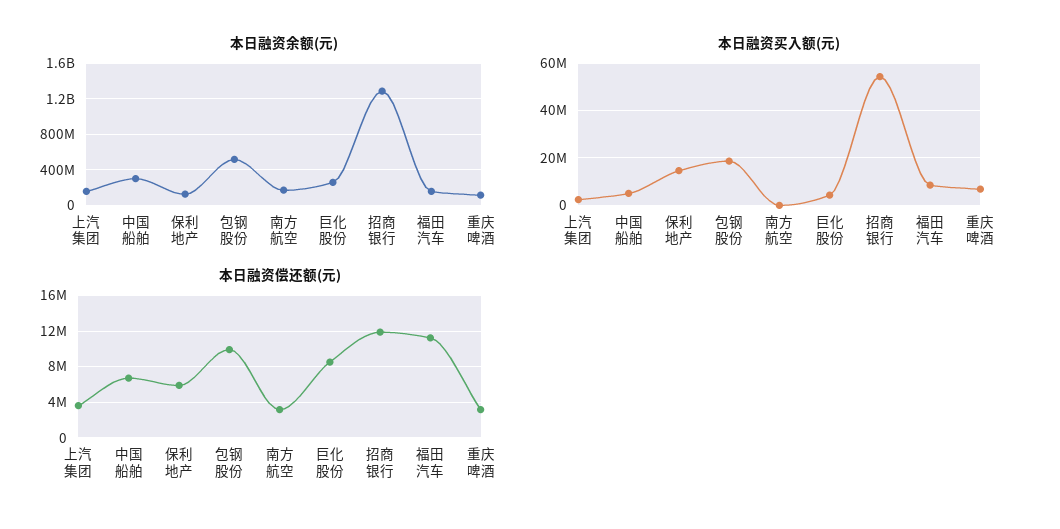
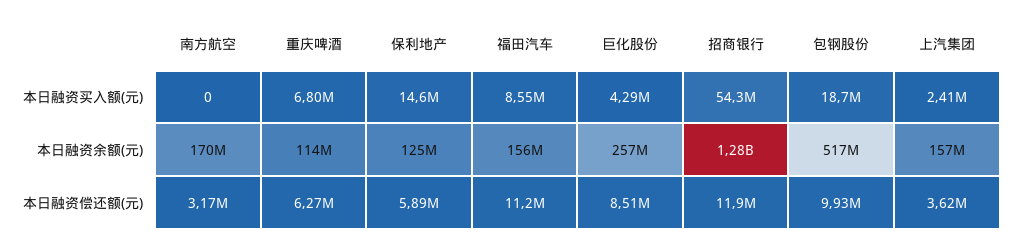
  {
    "本日融资余额(元)": {
      "上汽集团": 157000000,
-     "中国船舶": 300000000,
      "保利地产": 125000000,
      "包钢股份": 517000000,
      "南方航空": 170000000,
      "巨化股份": 257000000,
      "招商银行": 1280000000,
      "福田汽车": 156000000,
      "重庆啤酒": 114000000
    },
    "本日融资买入额(元)": {
      "上汽集团": 2410000,
-     "中国船舶": 5000000,
      "保利地产": 14600000,
      "包钢股份": 18700000,
      "南方航空": 0,
      "巨化股份": 4290000,
      "招商银行": 54300000,
      "福田汽车": 8550000,
      "重庆啤酒": 6800000
    },
    "本日融资偿还额(元)": {
      "上汽集团": 3620000,
-     "中国船舶": 7000000,
      "保利地产": 5890000,
      "包钢股份": 9930000,
      "南方航空": 3170000,
      "巨化股份": 8510000,
      "招商银行": 11900000,
      "福田汽车": 11200000,
-     "重庆啤酒": 3000000
+     "重庆啤酒": 6270000
    }
  }

